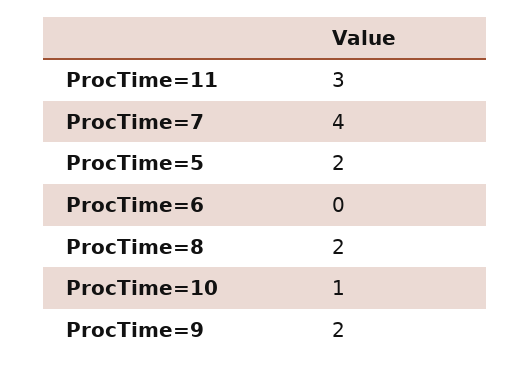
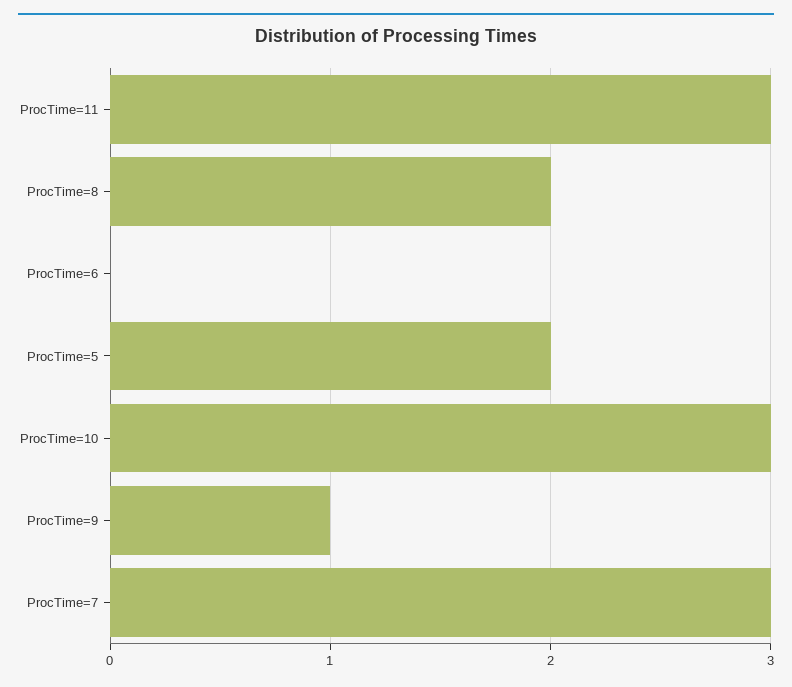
  {
    "ProcTime=11": 3,
-   "ProcTime=7": 4,
+   "ProcTime=7": 3,
    "ProcTime=5": 2,
    "ProcTime=6": 0,
    "ProcTime=8": 2,
-   "ProcTime=10": 1,
+   "ProcTime=10": 3,
-   "ProcTime=9": 2
+   "ProcTime=9": 1
  }

